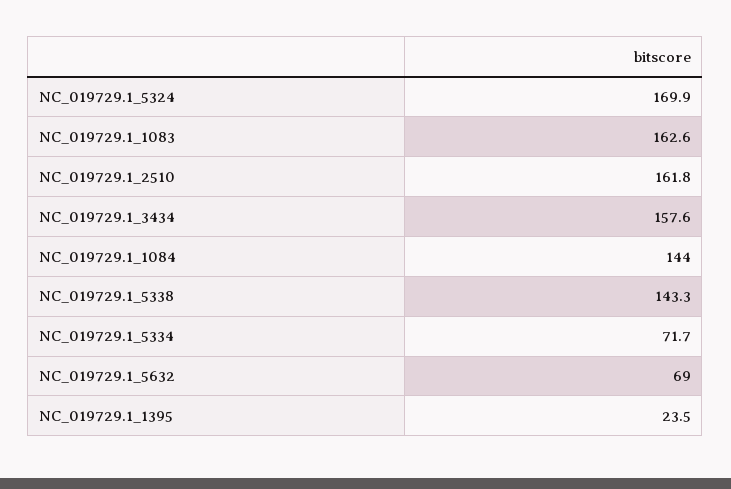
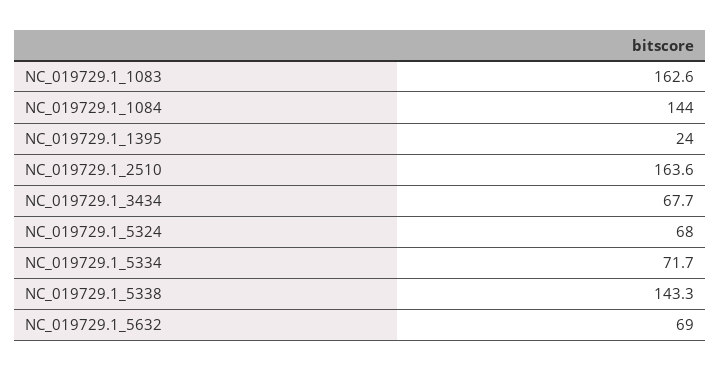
  {
-   "NC_019729.1_5324": 169.9,
+   "NC_019729.1_5324": 68,
    "NC_019729.1_1083": 162.6,
-   "NC_019729.1_2510": 161.8,
+   "NC_019729.1_2510": 163.6,
-   "NC_019729.1_3434": 157.6,
+   "NC_019729.1_3434": 67.7,
    "NC_019729.1_1084": 144,
    "NC_019729.1_5338": 143.3,
    "NC_019729.1_5334": 71.7,
    "NC_019729.1_5632": 69,
-   "NC_019729.1_1395": 23.5
+   "NC_019729.1_1395": 24
  }

